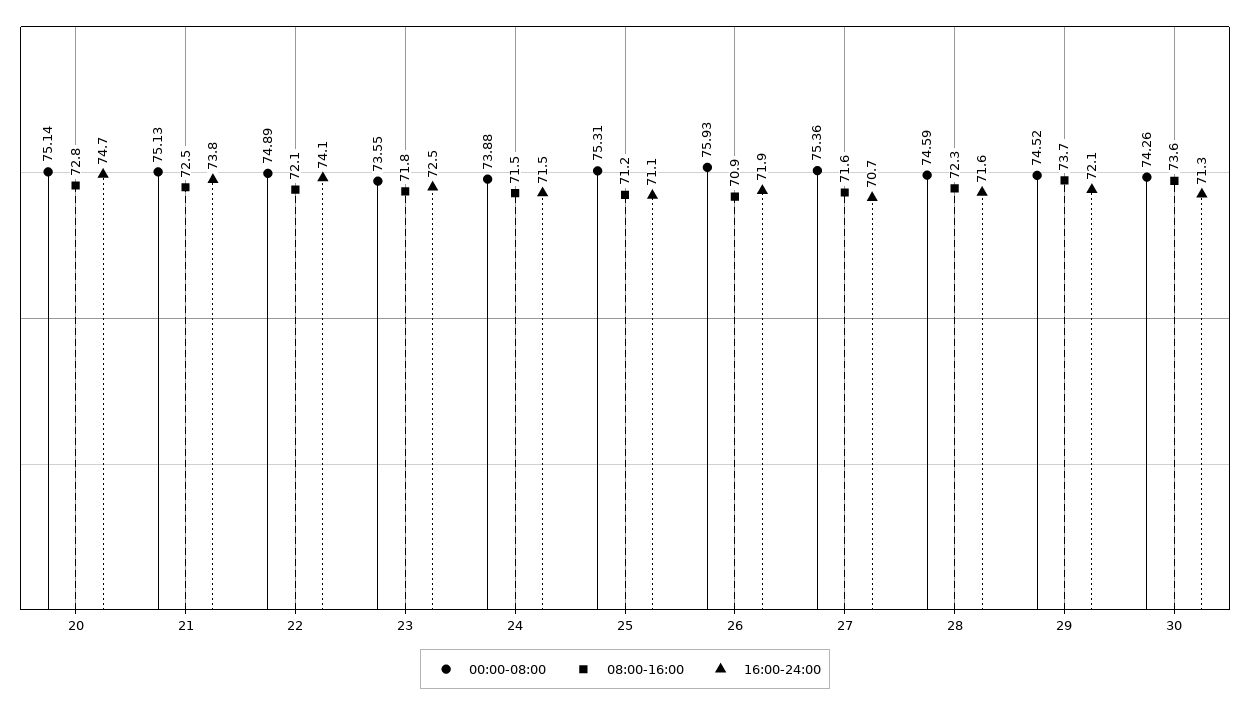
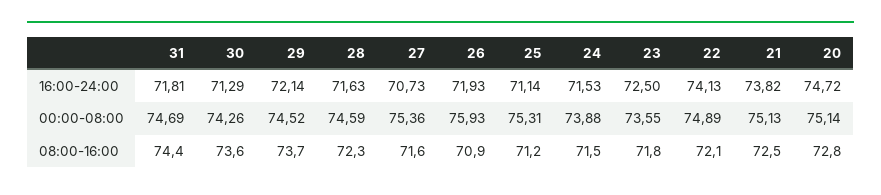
  {
    "00:00-08:00": {
      "20": 75.14,
      "21": 75.13,
      "22": 74.89,
      "23": 73.55,
      "24": 73.88,
      "25": 75.31,
      "26": 75.93,
      "27": 75.36,
      "28": 74.59,
      "29": 74.52,
-     "30": 74.26
+     "30": 74.26,
+     "31": 74.69
    },
    "08:00-16:00": {
      "20": 72.8,
      "21": 72.5,
      "22": 72.1,
      "23": 71.8,
      "24": 71.5,
      "25": 71.2,
      "26": 70.9,
      "27": 71.6,
      "28": 72.3,
      "29": 73.7,
-     "30": 73.6
+     "30": 73.6,
+     "31": 74.4
    },
    "16:00-24:00": {
      "20": 74.72,
      "21": 73.82,
      "22": 74.13,
      "23": 72.5,
      "24": 71.53,
      "25": 71.14,
      "26": 71.93,
      "27": 70.73,
      "28": 71.63,
      "29": 72.14,
-     "30": 71.29
+     "30": 71.29,
+     "31": 71.81
    }
  }

